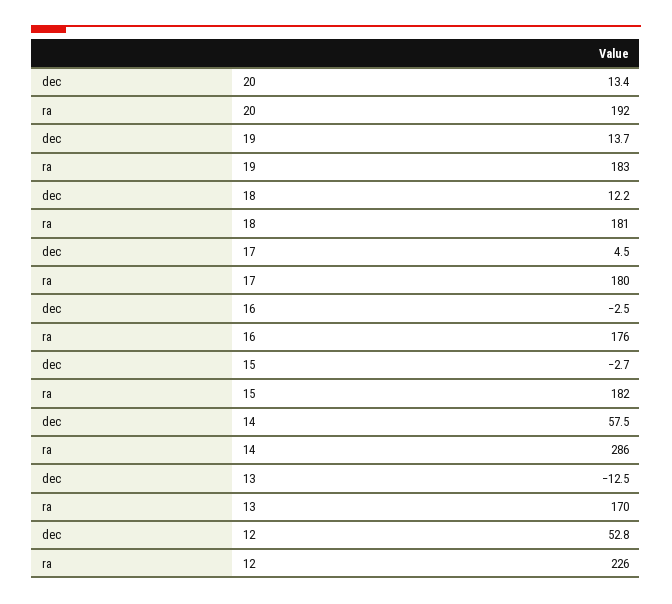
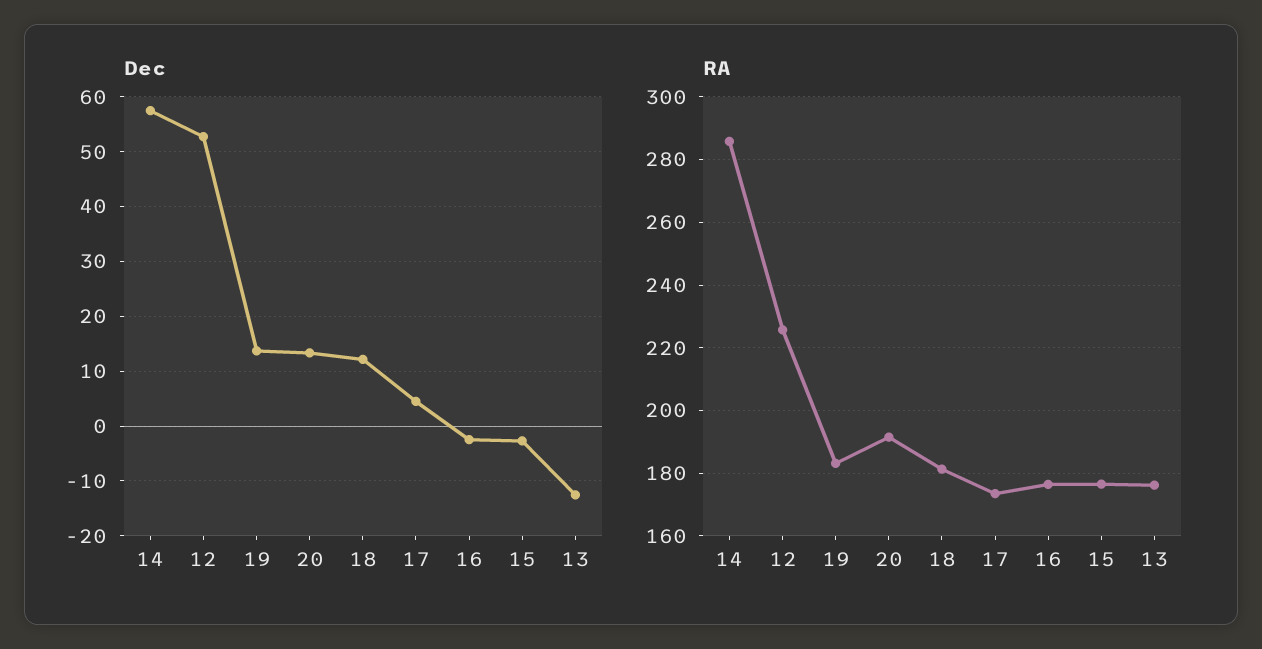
  {
    "dec": {
      "20": 13.4,
      "19": 13.7,
      "18": 12.2,
      "17": 4.5,
      "16": -2.5,
      "15": -2.7,
      "14": 57.5,
      "13": -12.5,
      "12": 52.8
    },
    "ra": {
      "20": 192,
      "19": 183,
      "18": 181,
-     "17": 180,
+     "17": 174,
      "16": 176,
-     "15": 182,
+     "15": 176,
      "14": 286,
-     "13": 170,
+     "13": 176,
      "12": 226
    }
  }

